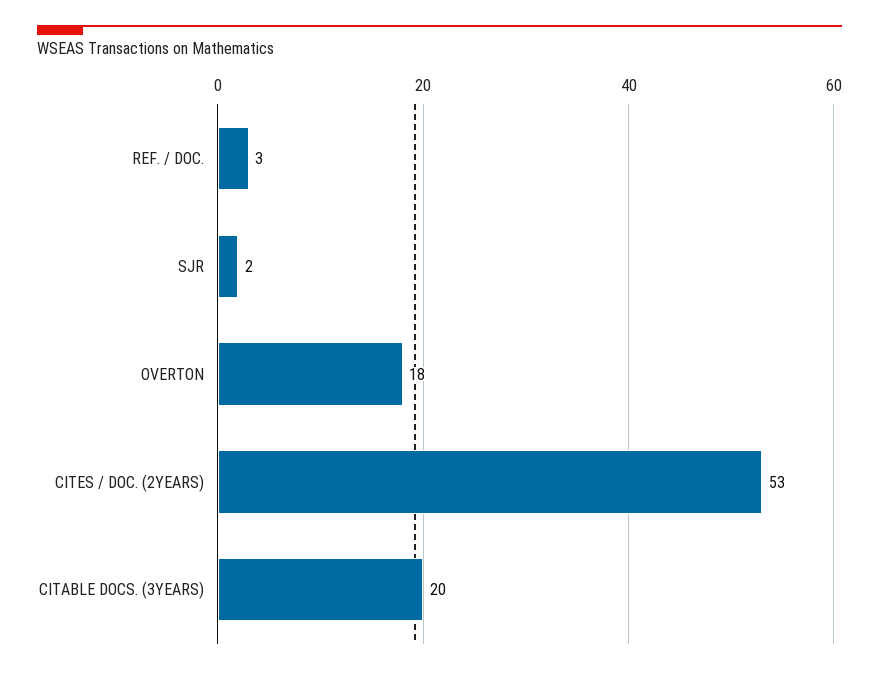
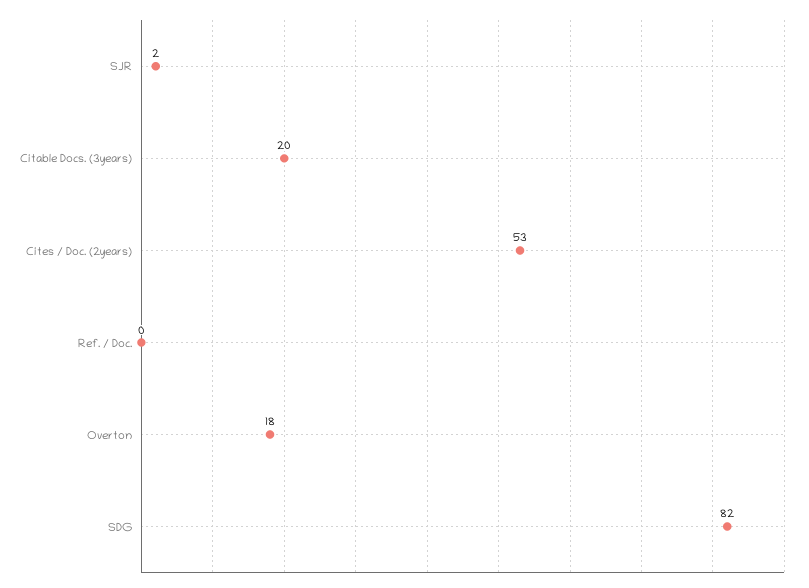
  {
-   "REF. / DOC.": 3,
+   "REF. / DOC.": 0,
    "SJR": 2,
    "OVERTON": 18,
    "CITES / DOC. (2YEARS)": 53,
-   "CITABLE DOCS. (3YEARS)": 20
+   "CITABLE DOCS. (3YEARS)": 20,
+   "SDG": 82
  }

